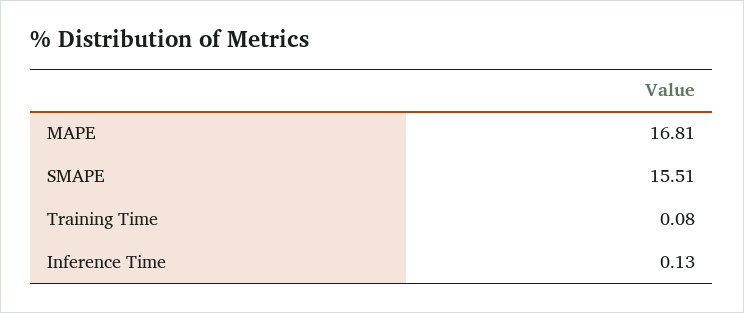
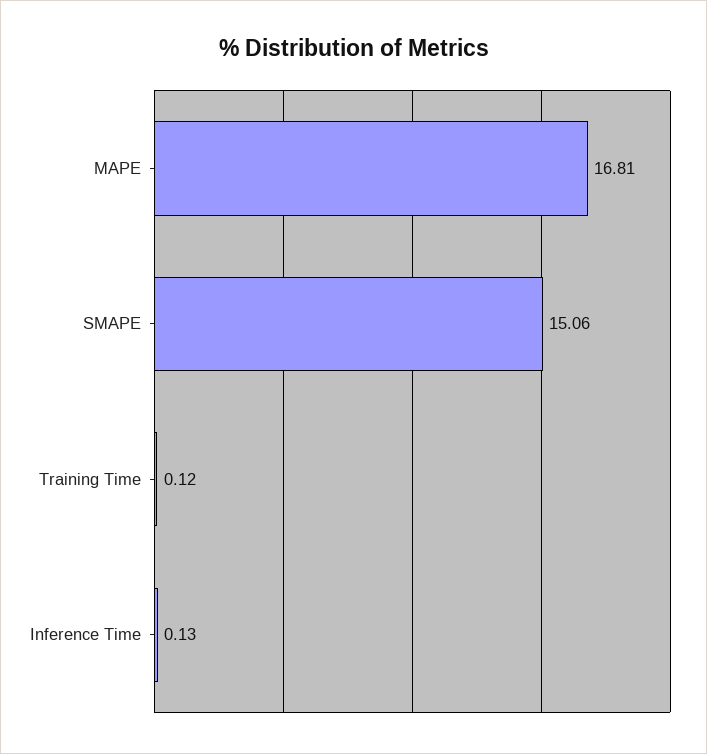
  {
    "MAPE": 16.81,
-   "SMAPE": 15.51,
+   "SMAPE": 15.06,
-   "Training Time": 0.08,
+   "Training Time": 0.12,
    "Inference Time": 0.13
  }

